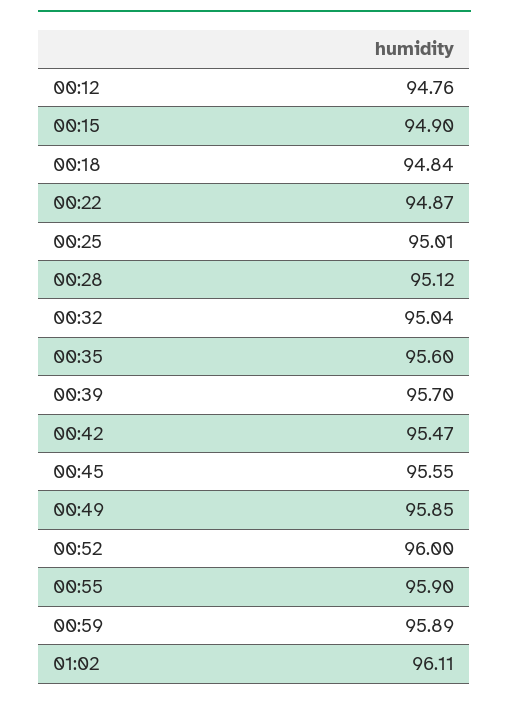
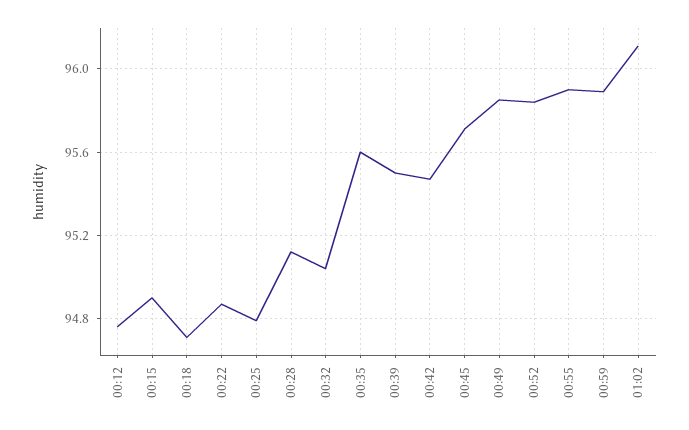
  {
    "00:12": 94.76,
    "00:15": 94.9,
-   "00:18": 94.84,
+   "00:18": 94.7,
    "00:22": 94.87,
-   "00:25": 95.01,
+   "00:25": 94.8,
    "00:28": 95.12,
    "00:32": 95.04,
    "00:35": 95.6,
-   "00:39": 95.7,
+   "00:39": 95.5,
    "00:42": 95.47,
-   "00:45": 95.55,
+   "00:45": 95.7,
    "00:49": 95.85,
-   "00:52": 96,
+   "00:52": 95.85,
    "00:55": 95.9,
    "00:59": 95.89,
    "01:02": 96.11
  }

